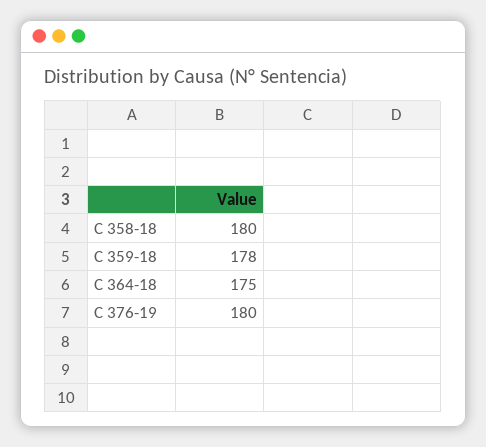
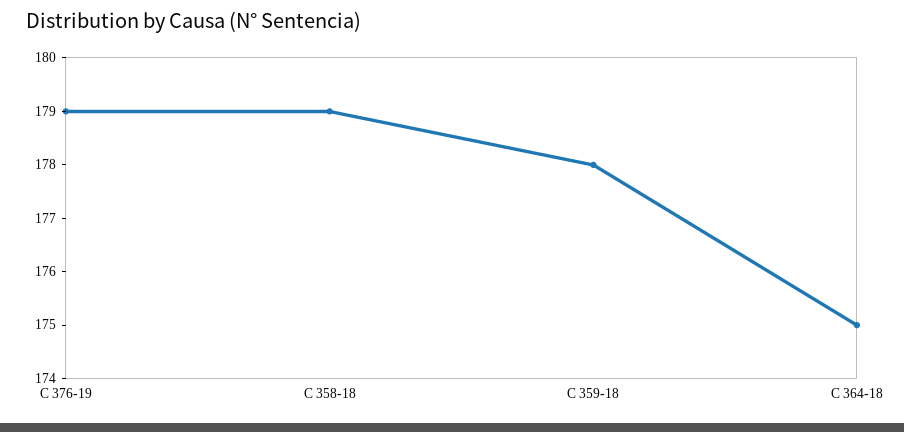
  {
-   "C 358-18": 180,
+   "C 358-18": 179,
    "C 359-18": 178,
    "C 364-18": 175,
-   "C 376-19": 180
+   "C 376-19": 179
  }

